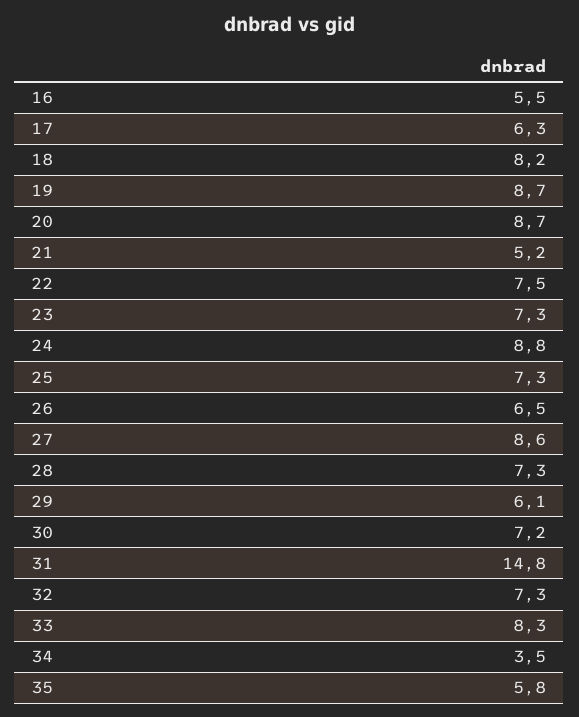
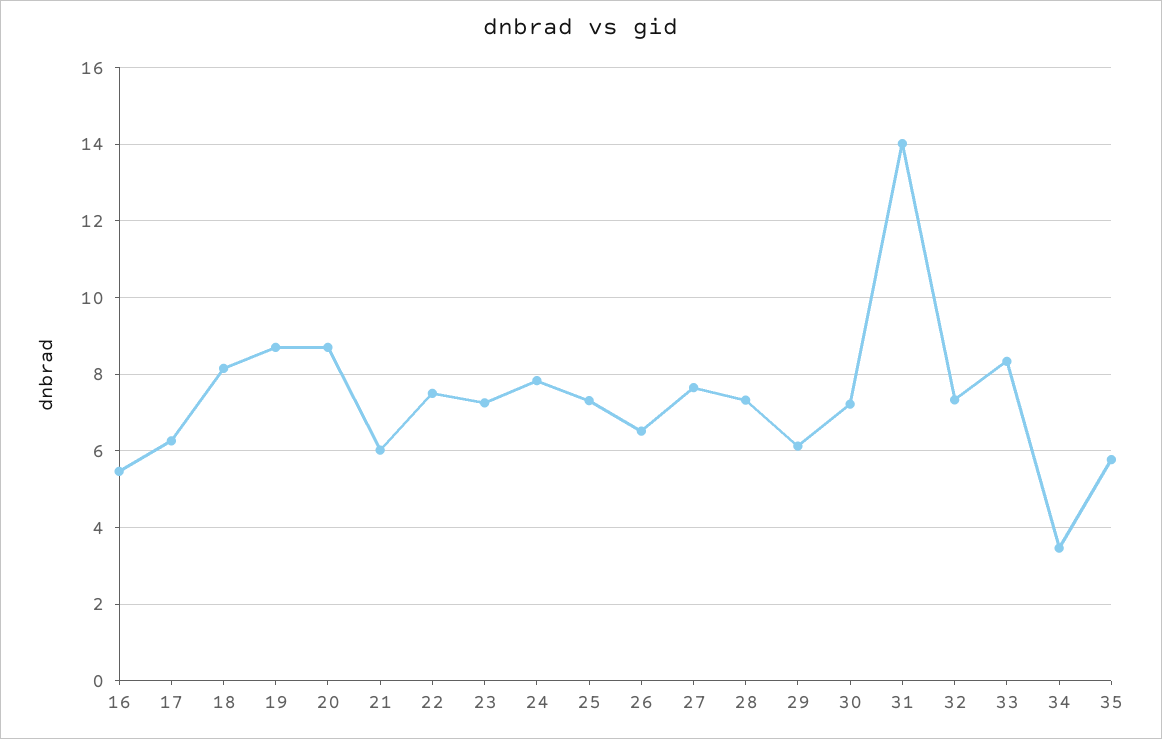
  {
    "16": 5.5,
    "17": 6.3,
    "18": 8.2,
    "19": 8.7,
    "20": 8.7,
-   "21": 5.2,
+   "21": 6,
    "22": 7.5,
    "23": 7.3,
-   "24": 8.8,
+   "24": 7.8,
    "25": 7.3,
    "26": 6.5,
-   "27": 8.6,
+   "27": 7.6,
    "28": 7.3,
    "29": 6.1,
    "30": 7.2,
-   "31": 14.8,
+   "31": 14,
    "32": 7.3,
    "33": 8.3,
    "34": 3.5,
    "35": 5.8
  }

